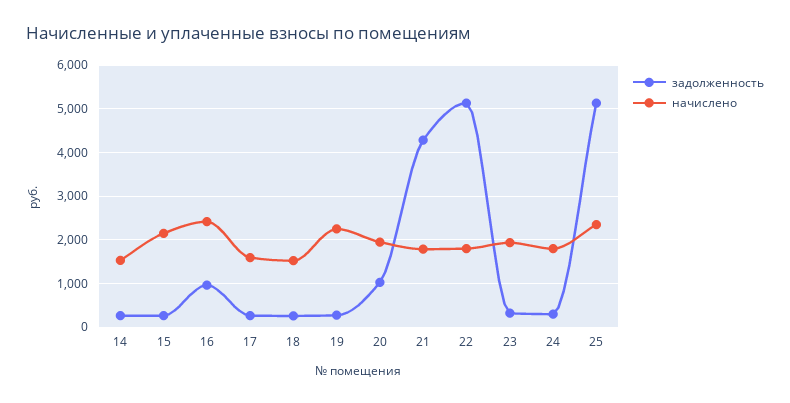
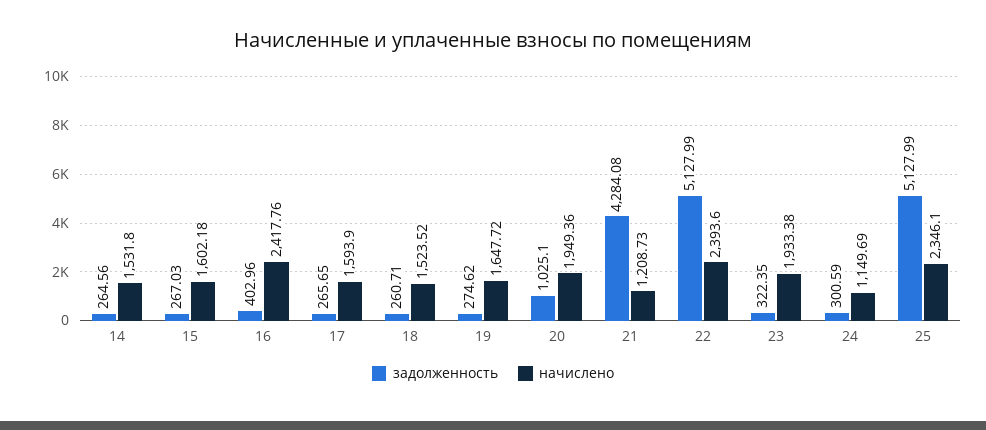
  {
    "задолженность": {
      "14": 264.56,
      "15": 267.03,
-     "16": 1000,
+     "16": 402.96,
      "17": 265.65,
      "18": 260.71,
      "19": 274.62,
      "20": 1025.1,
      "21": 4284.08,
      "22": 5127.99,
      "23": 322.35,
      "24": 300.59,
      "25": 5127.99
    },
    "начислено": {
      "14": 1531.8,
-     "15": 2200,
+     "15": 1602.18,
      "16": 2417.76,
      "17": 1593.9,
      "18": 1523.52,
-     "19": 2200,
+     "19": 1647.72,
      "20": 1949.36,
-     "21": 1800,
+     "21": 1208.73,
-     "22": 1800,
+     "22": 2393.6,
      "23": 1933.38,
-     "24": 1800,
+     "24": 1149.69,
      "25": 2346.1
    }
  }

